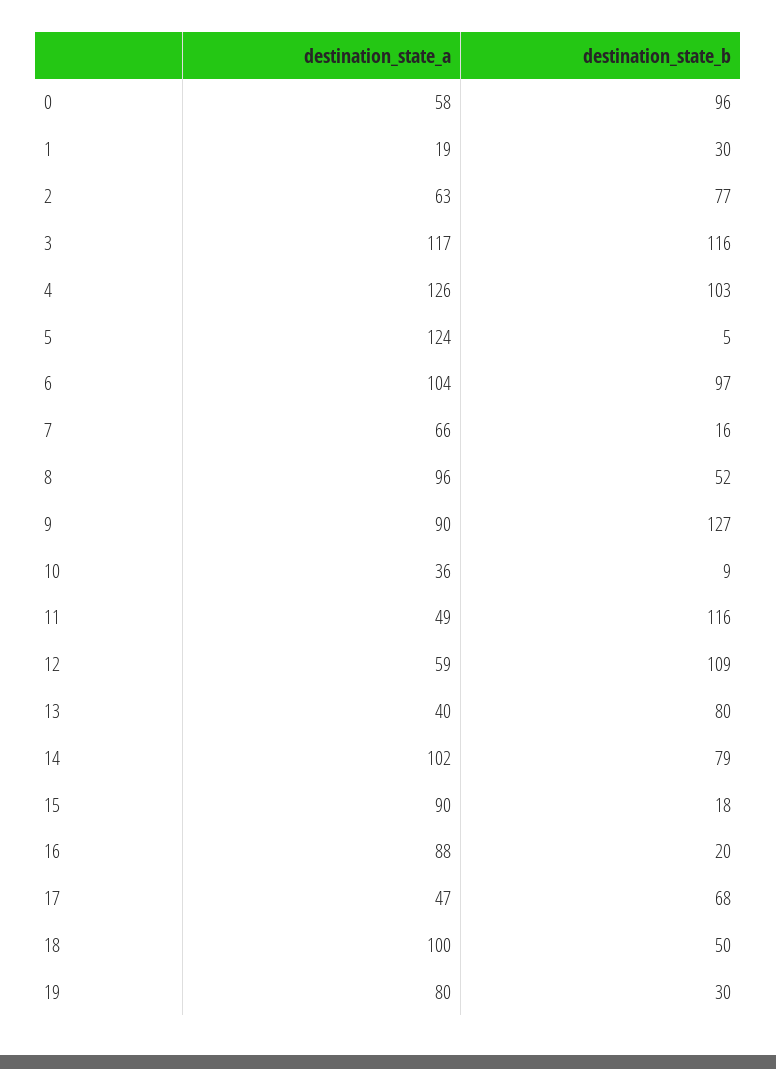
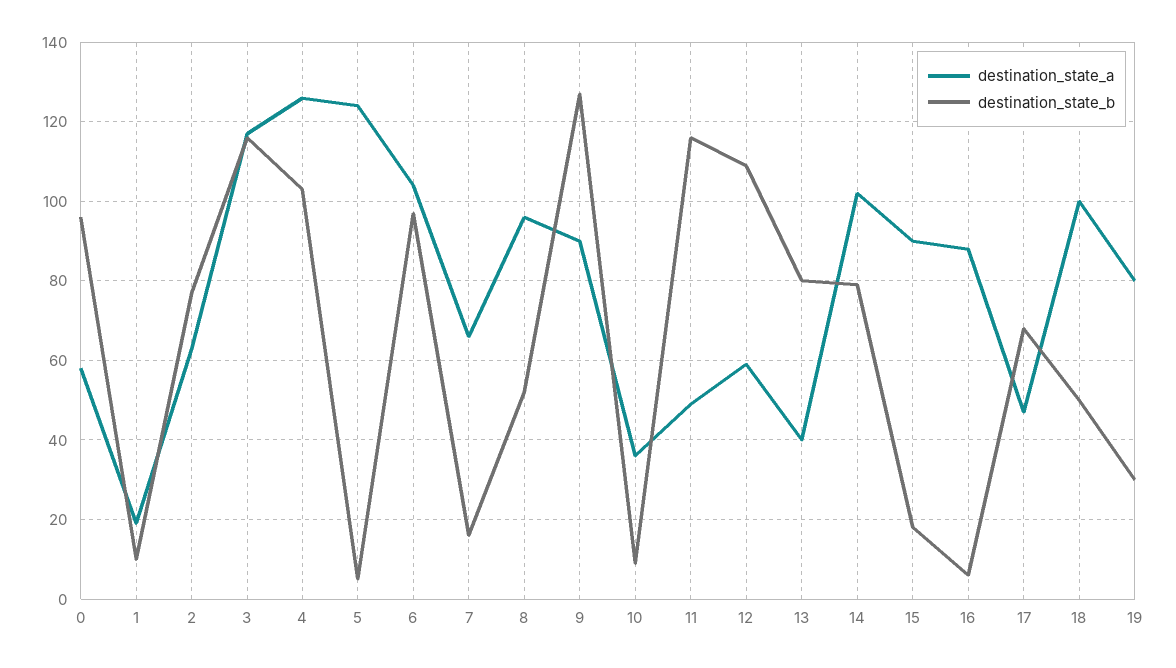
  {
    "destination_state_a": {
      "0": 58,
      "1": 19,
      "2": 63,
      "3": 117,
      "4": 126,
      "5": 124,
      "6": 104,
      "7": 66,
      "8": 96,
      "9": 90,
      "10": 36,
      "11": 49,
      "12": 59,
      "13": 40,
      "14": 102,
      "15": 90,
      "16": 88,
      "17": 47,
      "18": 100,
      "19": 80
    },
    "destination_state_b": {
      "0": 96,
-     "1": 30,
+     "1": 10,
      "2": 77,
      "3": 116,
      "4": 103,
      "5": 5,
      "6": 97,
      "7": 16,
      "8": 52,
      "9": 127,
      "10": 9,
      "11": 116,
      "12": 109,
      "13": 80,
      "14": 79,
      "15": 18,
-     "16": 20,
+     "16": 5,
      "17": 68,
      "18": 50,
      "19": 30
    }
  }

